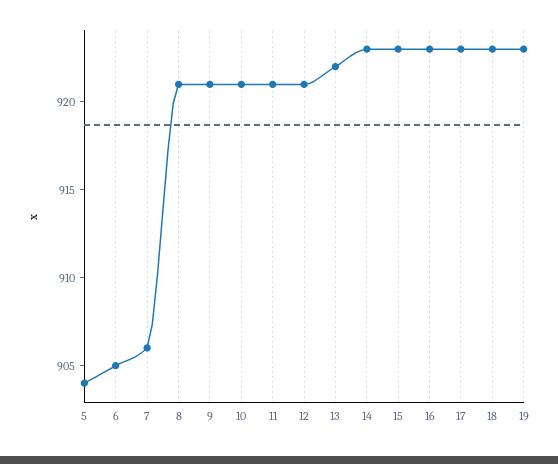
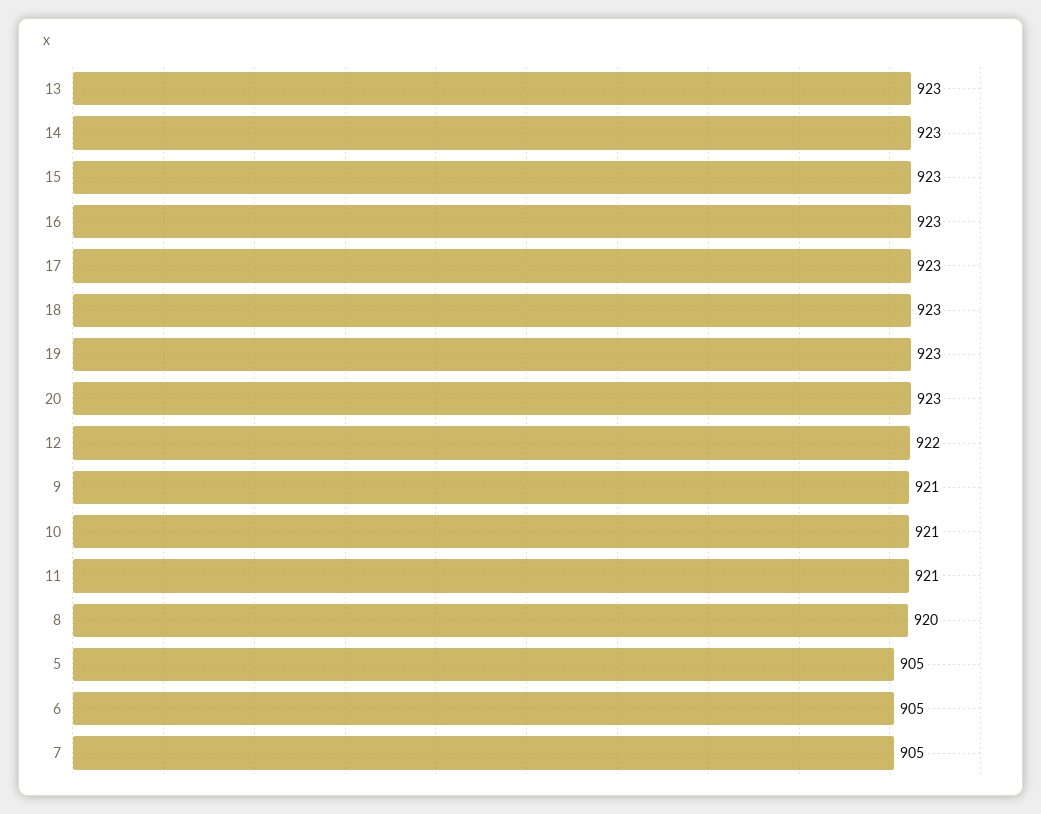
  {
-   "5": 904,
+   "5": 905,
    "6": 905,
-   "7": 906,
+   "7": 905,
-   "8": 921,
+   "8": 920,
    "9": 921,
    "10": 921,
    "11": 921,
-   "12": 921,
+   "12": 922,
-   "13": 922,
+   "13": 923,
    "14": 923,
    "15": 923,
    "16": 923,
    "17": 923,
    "18": 923,
-   "19": 923
+   "19": 923,
+   "20": 923
  }

